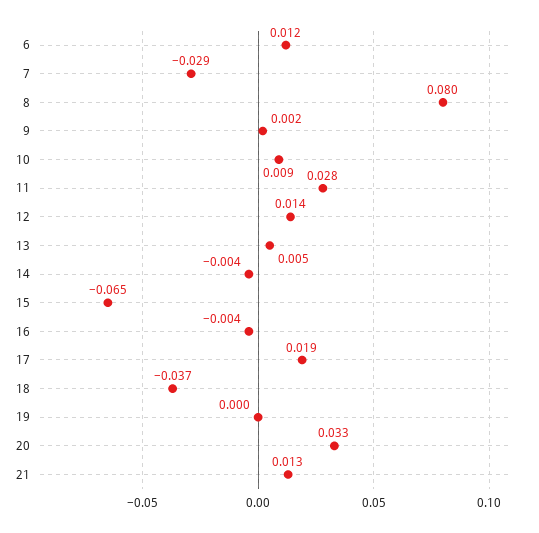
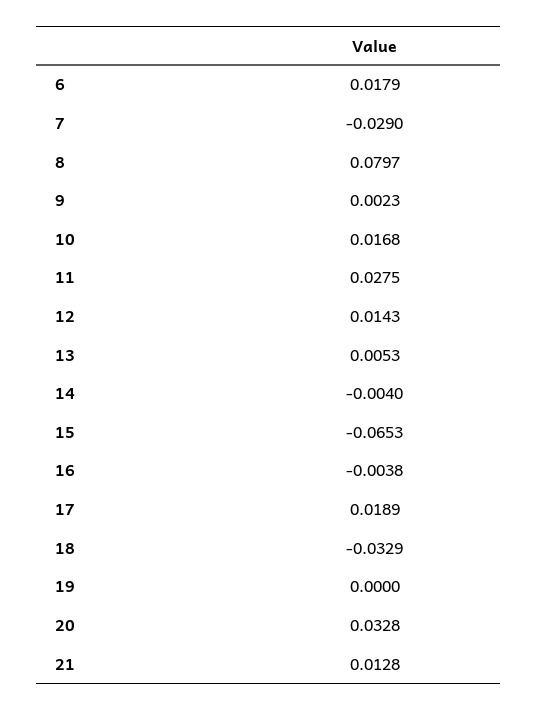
  {
-   "6": 0.012,
+   "6": 0.0179,
    "7": -0.029,
    "8": 0.0797,
    "9": 0.0023,
-   "10": 0.009,
+   "10": 0.0168,
    "11": 0.0275,
    "12": 0.0143,
    "13": 0.0053,
    "14": -0.004,
    "15": -0.0653,
    "16": -0.0038,
    "17": 0.0189,
-   "18": -0.037,
+   "18": -0.0329,
    "19": 0,
    "20": 0.0328,
    "21": 0.0128
  }

